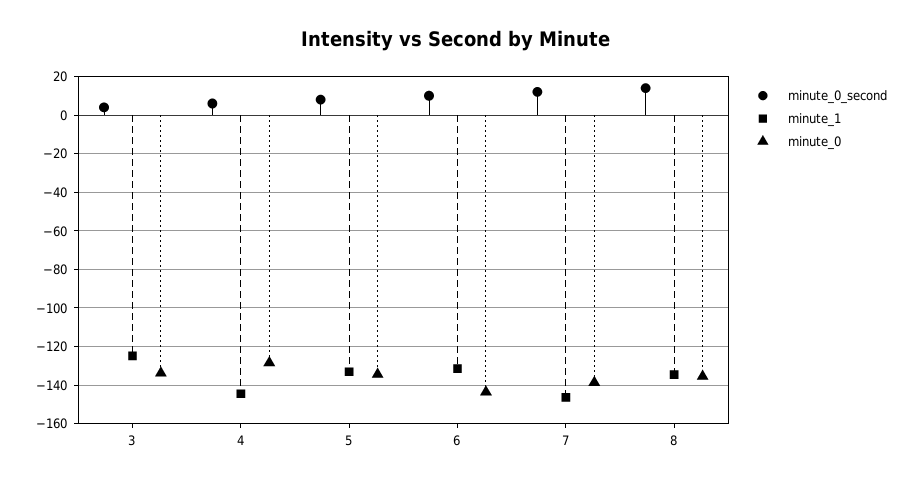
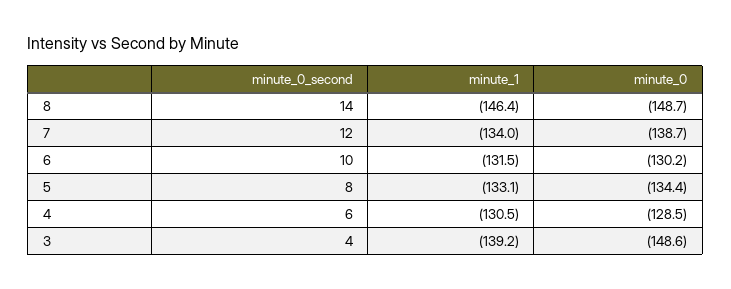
  {
    "minute_0_second": {
      "3": 4,
      "4": 6,
      "5": 8,
      "6": 10,
      "7": 12,
      "8": 14
    },
    "minute_1": {
-     "3": -125,
+     "3": -139.2,
-     "4": -145,
+     "4": -130.5,
      "5": -133.1,
      "6": -131.5,
-     "7": -145,
+     "7": -134,
-     "8": -135
+     "8": -146.4
    },
    "minute_0": {
-     "3": -135,
+     "3": -148.6,
      "4": -128.5,
      "5": -134.4,
-     "6": -145,
+     "6": -130.2,
      "7": -138.7,
-     "8": -135
+     "8": -148.7
    }
  }

